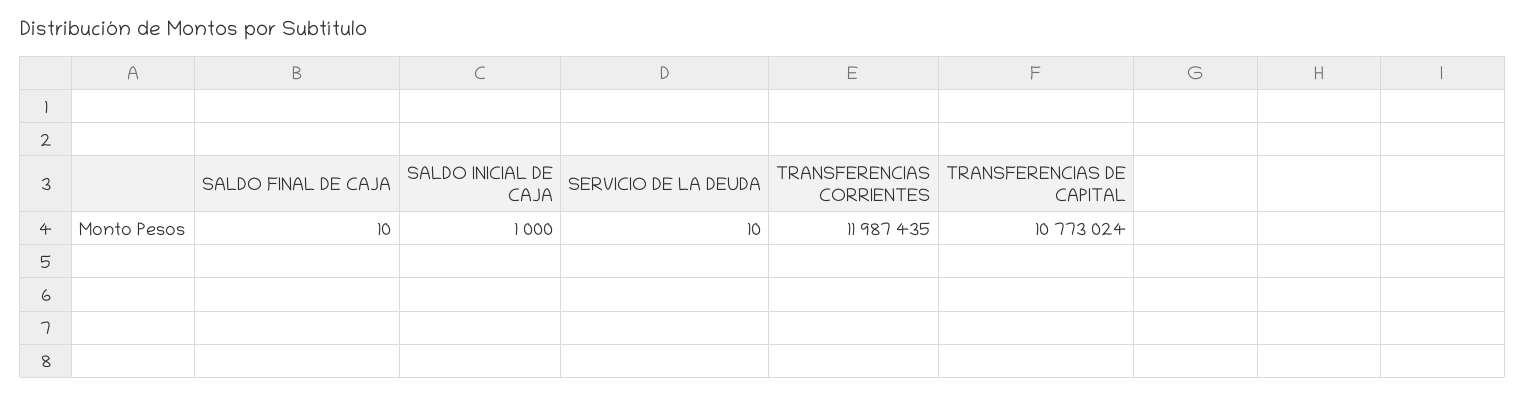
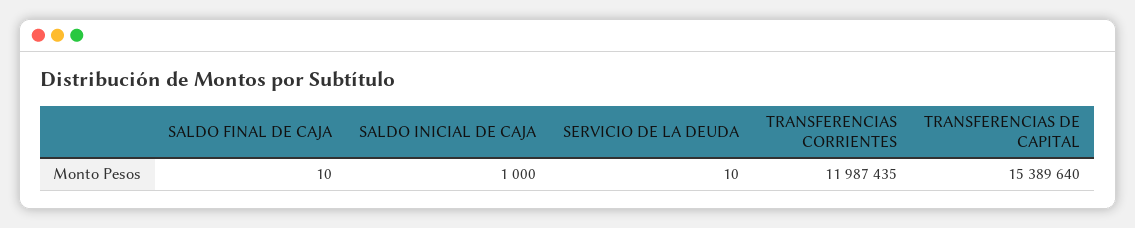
  {
    "SALDO FINAL DE CAJA": 10,
    "SALDO INICIAL DE CAJA": 1000,
    "SERVICIO DE LA DEUDA": 10,
    "TRANSFERENCIAS CORRIENTES": 11987435,
-   "TRANSFERENCIAS DE CAPITAL": 10773024
+   "TRANSFERENCIAS DE CAPITAL": 15389640
  }

